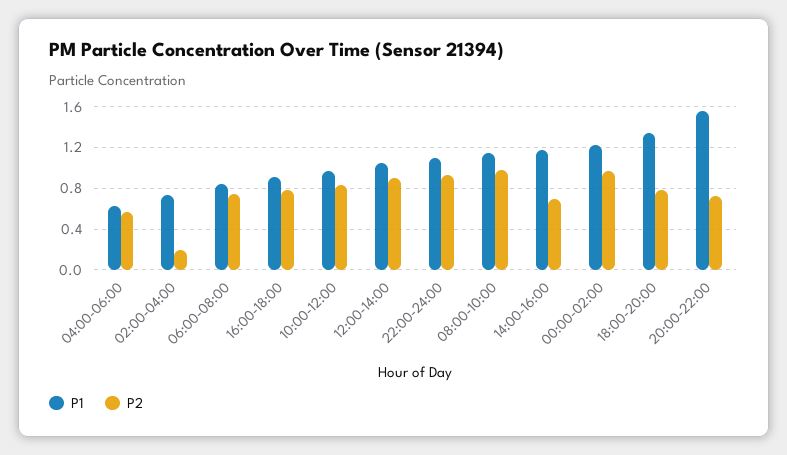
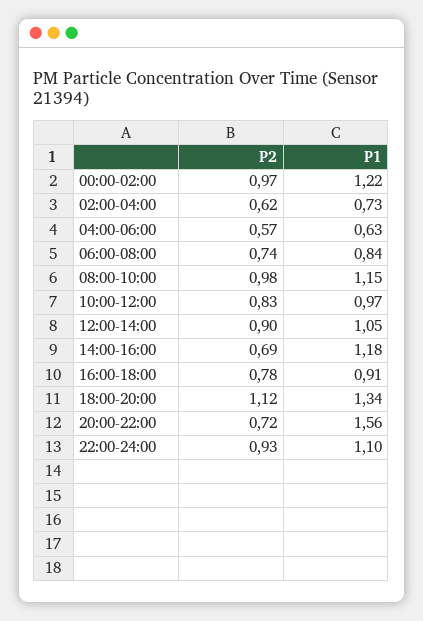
  {
    "P1": {
      "04:00-06:00": 0.63,
      "02:00-04:00": 0.73,
      "06:00-08:00": 0.84,
      "16:00-18:00": 0.91,
      "10:00-12:00": 0.97,
      "12:00-14:00": 1.05,
      "22:00-24:00": 1.1,
      "08:00-10:00": 1.15,
      "14:00-16:00": 1.18,
      "00:00-02:00": 1.22,
      "18:00-20:00": 1.34,
      "20:00-22:00": 1.56
    },
    "P2": {
      "04:00-06:00": 0.57,
-     "02:00-04:00": 0.2,
+     "02:00-04:00": 0.62,
      "06:00-08:00": 0.74,
      "16:00-18:00": 0.78,
      "10:00-12:00": 0.83,
      "12:00-14:00": 0.9,
      "22:00-24:00": 0.93,
      "08:00-10:00": 0.98,
      "14:00-16:00": 0.69,
      "00:00-02:00": 0.97,
-     "18:00-20:00": 0.8,
+     "18:00-20:00": 1.12,
      "20:00-22:00": 0.72
    }
  }

